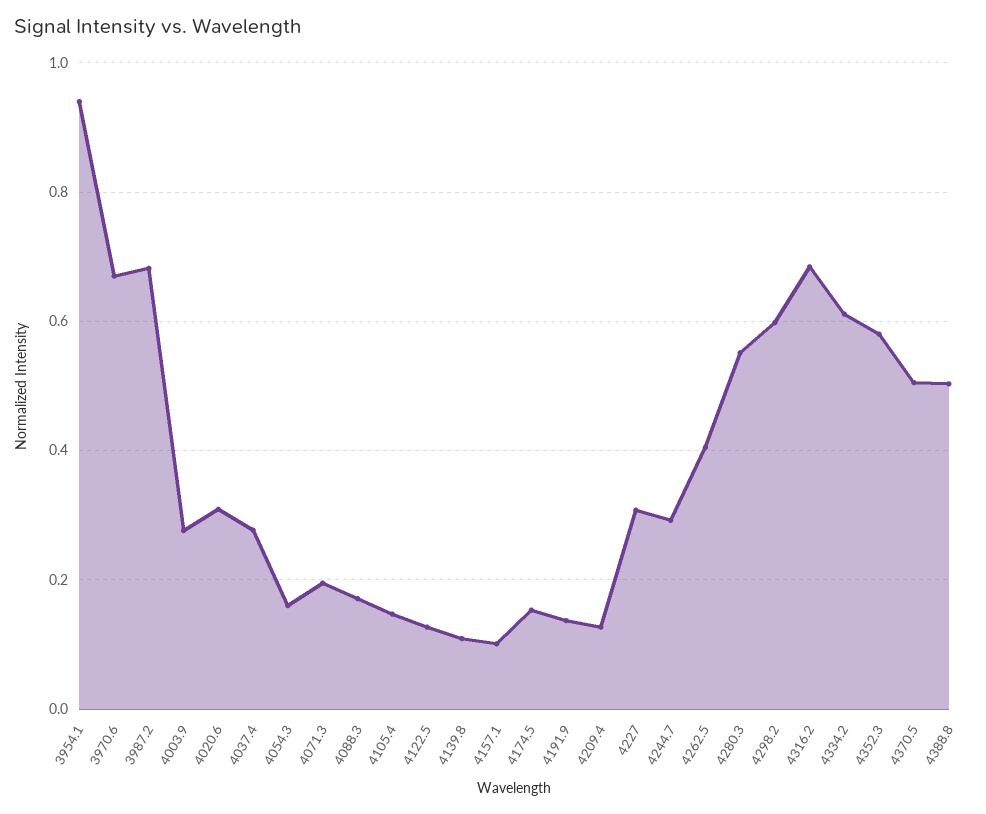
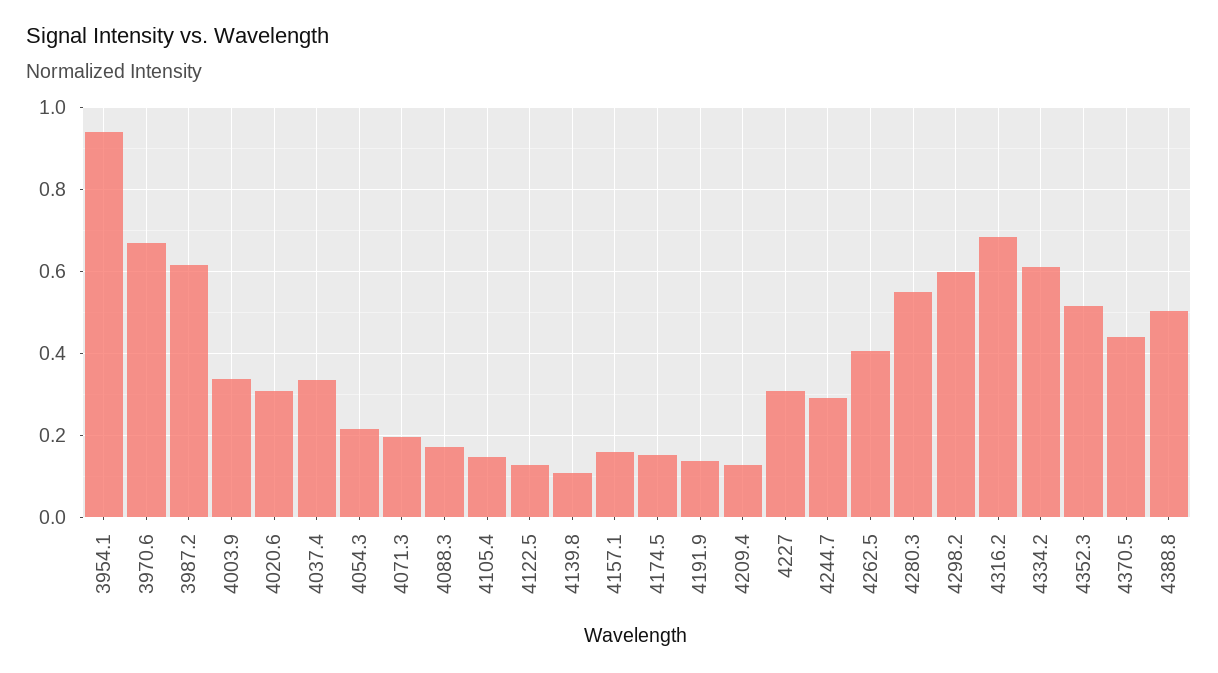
  {
    "3954.1": 0.94,
    "3970.6": 0.68,
-   "3987.2": 0.68,
+   "3987.2": 0.62,
-   "4003.9": 0.28,
+   "4003.9": 0.34,
    "4020.6": 0.3,
-   "4037.4": 0.28,
+   "4037.4": 0.34,
-   "4054.3": 0.16,
+   "4054.3": 0.22,
    "4071.3": 0.2,
    "4088.3": 0.18,
    "4105.4": 0.14,
    "4122.5": 0.12,
    "4139.8": 0.1,
-   "4157.1": 0.1,
+   "4157.1": 0.16,
    "4174.5": 0.16,
    "4191.9": 0.14,
    "4209.4": 0.12,
    "4227": 0.3,
    "4244.7": 0.3,
    "4262.5": 0.4,
    "4280.3": 0.56,
    "4298.2": 0.6,
    "4316.2": 0.68,
    "4334.2": 0.62,
-   "4352.3": 0.58,
+   "4352.3": 0.52,
-   "4370.5": 0.5,
+   "4370.5": 0.44,
    "4388.8": 0.5
  }

